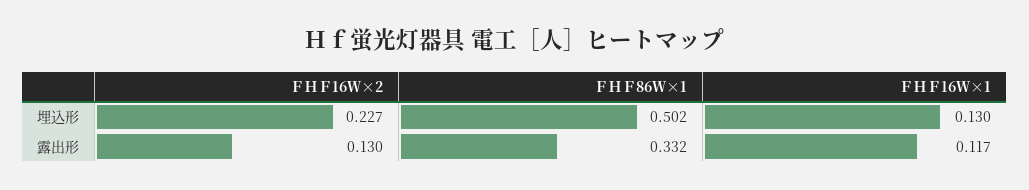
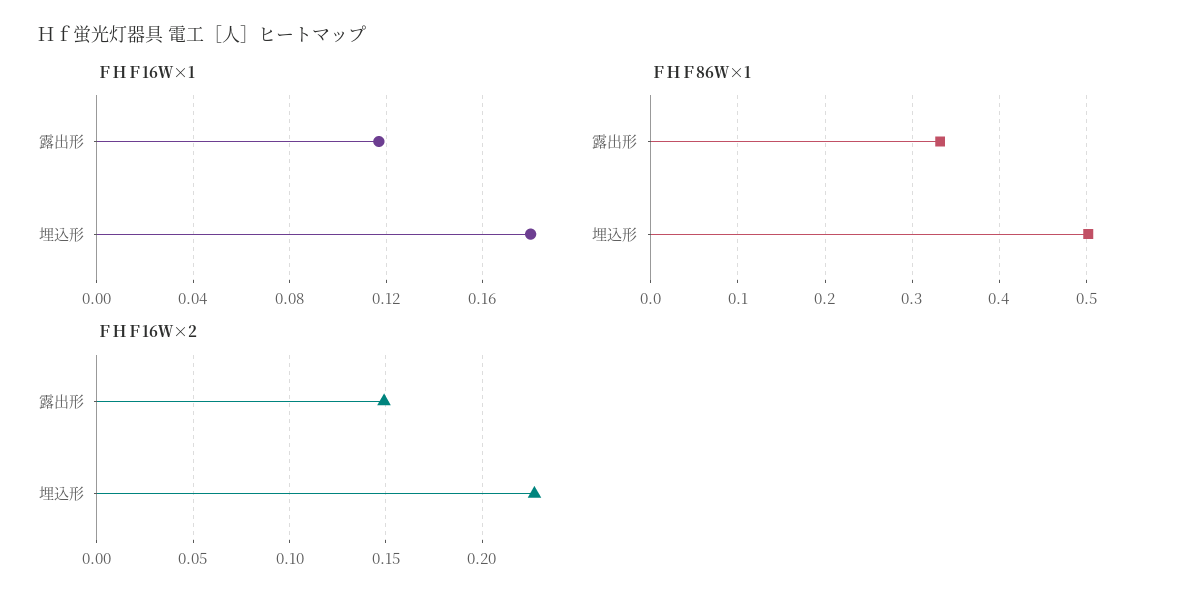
  {
    "ＦＨＦ16Ｗ×2": {
      "埋込形": 0.227,
-     "露出形": 0.13
+     "露出形": 0.15
    },
    "ＦＨＦ86Ｗ×1": {
      "埋込形": 0.502,
      "露出形": 0.332
    },
    "ＦＨＦ16Ｗ×1": {
-     "埋込形": 0.13,
+     "埋込形": 0.18,
      "露出形": 0.117
    }
  }

